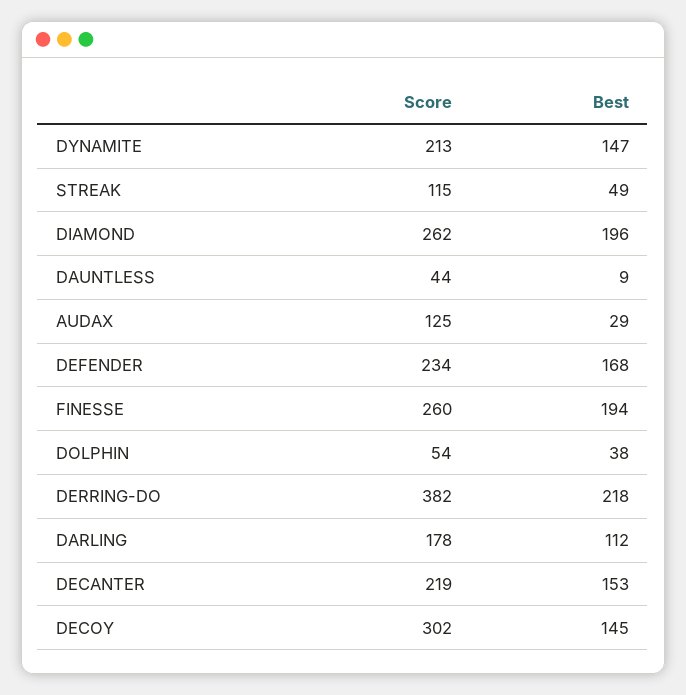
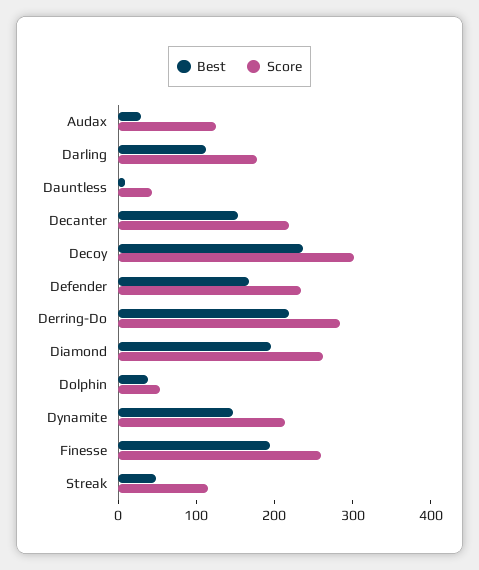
  {
    "Score": {
      "DYNAMITE": 213,
      "STREAK": 115,
      "DIAMOND": 262,
      "DAUNTLESS": 44,
      "AUDAX": 125,
      "DEFENDER": 234,
      "FINESSE": 260,
      "DOLPHIN": 54,
-     "DERRING-DO": 382,
+     "DERRING-DO": 280,
      "DARLING": 178,
      "DECANTER": 219,
      "DECOY": 302
    },
    "Best": {
      "DYNAMITE": 147,
      "STREAK": 49,
      "DIAMOND": 196,
      "DAUNTLESS": 9,
      "AUDAX": 29,
      "DEFENDER": 168,
      "FINESSE": 194,
      "DOLPHIN": 38,
      "DERRING-DO": 218,
      "DARLING": 112,
      "DECANTER": 153,
-     "DECOY": 145
+     "DECOY": 240
    }
  }

